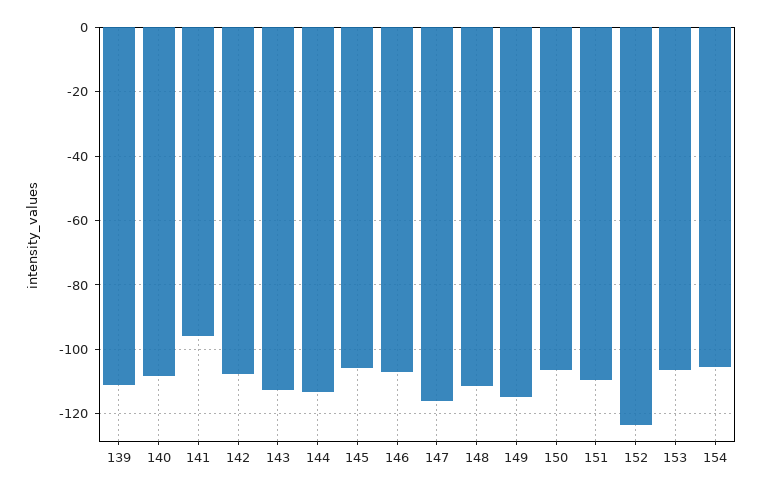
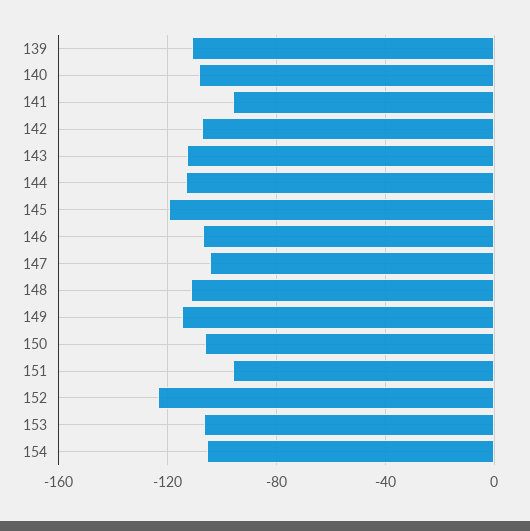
  {
    "139": -112,
    "140": -108,
    "141": -96,
    "142": -108,
    "143": -112,
    "144": -114,
-   "145": -106,
+   "145": -120,
    "146": -108,
-   "147": -116,
+   "147": -105,
    "148": -112,
    "149": -114,
    "150": -106,
-   "151": -110,
+   "151": -95,
    "152": -124,
    "153": -106,
    "154": -106
  }

